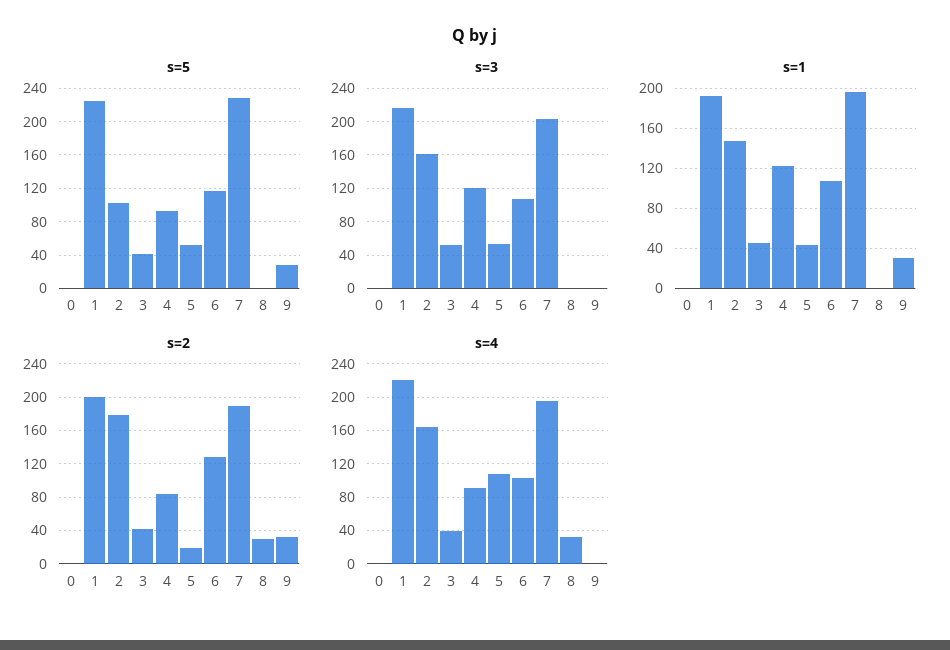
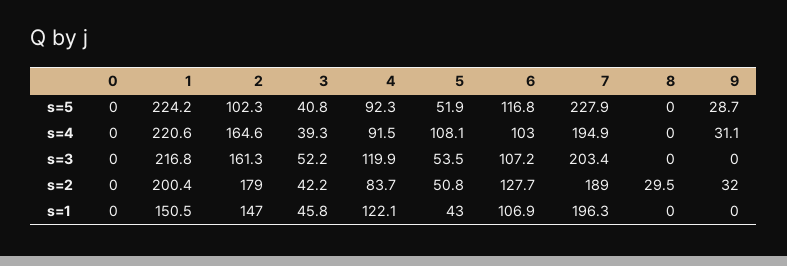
  {
    "s=5": {
      "0": 0,
      "1": 224.2,
      "2": 102.3,
      "3": 40.8,
      "4": 92.3,
      "5": 51.9,
      "6": 116.8,
      "7": 227.9,
      "8": 0,
      "9": 28.7
    },
    "s=3": {
      "0": 0,
      "1": 216.8,
      "2": 161.3,
      "3": 52.2,
      "4": 119.9,
      "5": 53.5,
      "6": 107.2,
      "7": 203.4,
      "8": 0,
      "9": 0
    },
    "s=1": {
      "0": 0,
-     "1": 190,
+     "1": 150.5,
      "2": 147,
      "3": 45.8,
      "4": 122.1,
      "5": 43,
      "6": 106.9,
      "7": 196.3,
      "8": 0,
-     "9": 30
+     "9": 0
    },
    "s=2": {
      "0": 0,
      "1": 200.4,
      "2": 179,
      "3": 42.2,
      "4": 83.7,
-     "5": 20,
+     "5": 50.8,
      "6": 127.7,
      "7": 189,
      "8": 29.5,
      "9": 32
    },
    "s=4": {
      "0": 0,
      "1": 220.6,
      "2": 164.6,
      "3": 39.3,
      "4": 91.5,
      "5": 108.1,
      "6": 103,
      "7": 194.9,
-     "8": 30,
+     "8": 0,
-     "9": 0
+     "9": 31.1
    }
  }

